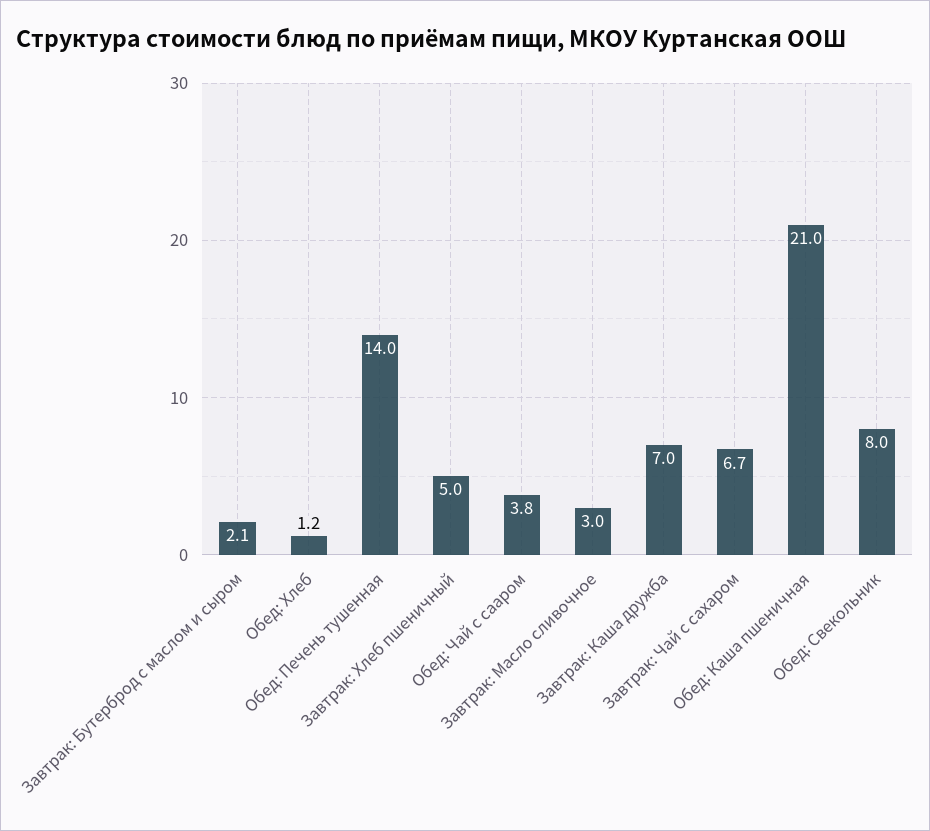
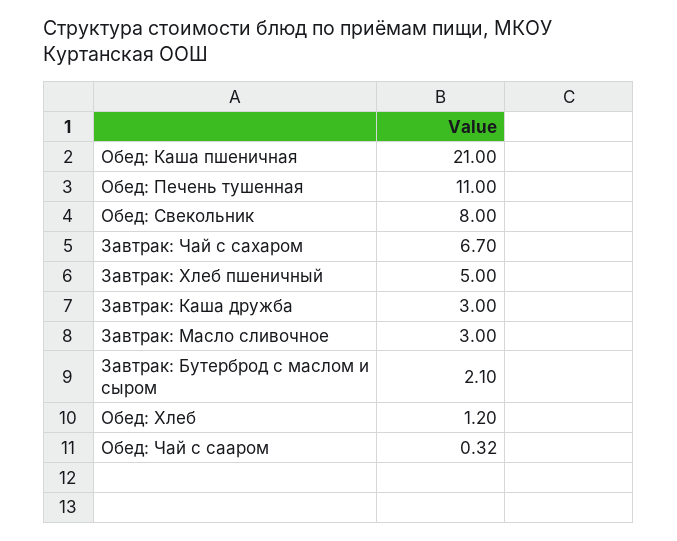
  {
    "Завтрак: Бутерброд с маслом и сыром": 2.1,
    "Обед: Хлеб": 1.2,
-   "Обед: Печень тушенная": 14,
+   "Обед: Печень тушенная": 11,
    "Завтрак: Хлеб пшеничный": 5,
-   "Обед: Чай с сааром": 3.8,
+   "Обед: Чай с сааром": 0.32,
    "Завтрак: Масло сливочное": 3,
-   "Завтрак: Каша дружба": 7,
+   "Завтрак: Каша дружба": 3,
    "Завтрак: Чай с сахаром": 6.7,
    "Обед: Каша пшеничная": 21,
    "Обед: Свекольник": 8
  }

